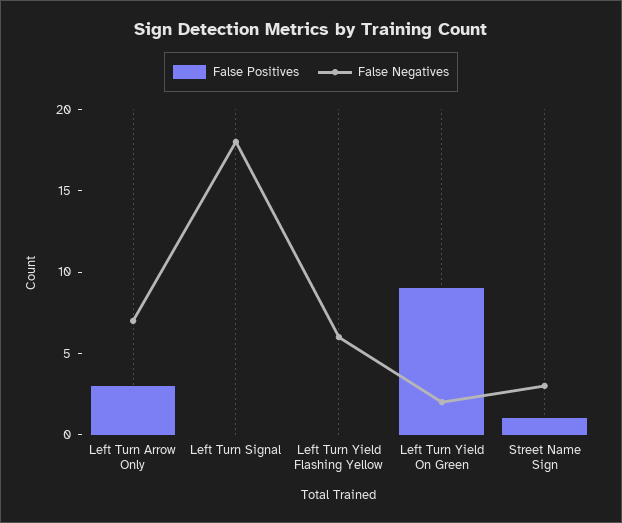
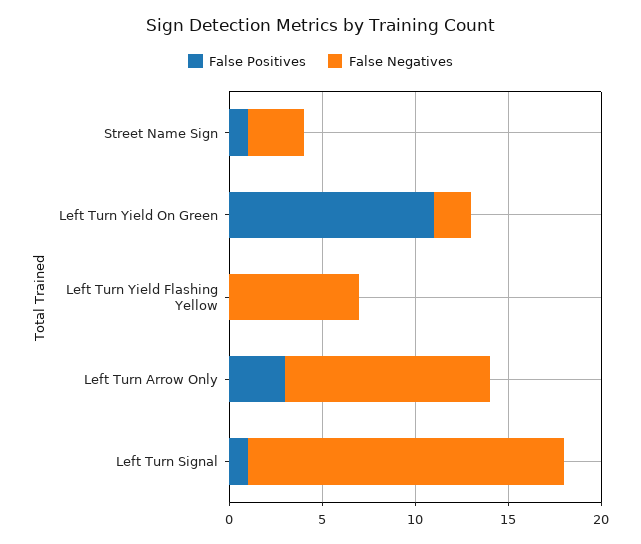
  {
    "False Positives": {
      "Left Turn Arrow Only": 3,
-     "Left Turn Signal": 0,
+     "Left Turn Signal": 1,
      "Left Turn Yield Flashing Yellow": 0,
-     "Left Turn Yield On Green": 9,
+     "Left Turn Yield On Green": 11,
      "Street Name Sign": 1
    },
    "False Negatives": {
-     "Left Turn Arrow Only": 7,
+     "Left Turn Arrow Only": 11,
-     "Left Turn Signal": 18,
+     "Left Turn Signal": 17,
-     "Left Turn Yield Flashing Yellow": 6,
+     "Left Turn Yield Flashing Yellow": 7,
      "Left Turn Yield On Green": 2,
      "Street Name Sign": 3
    }
  }

